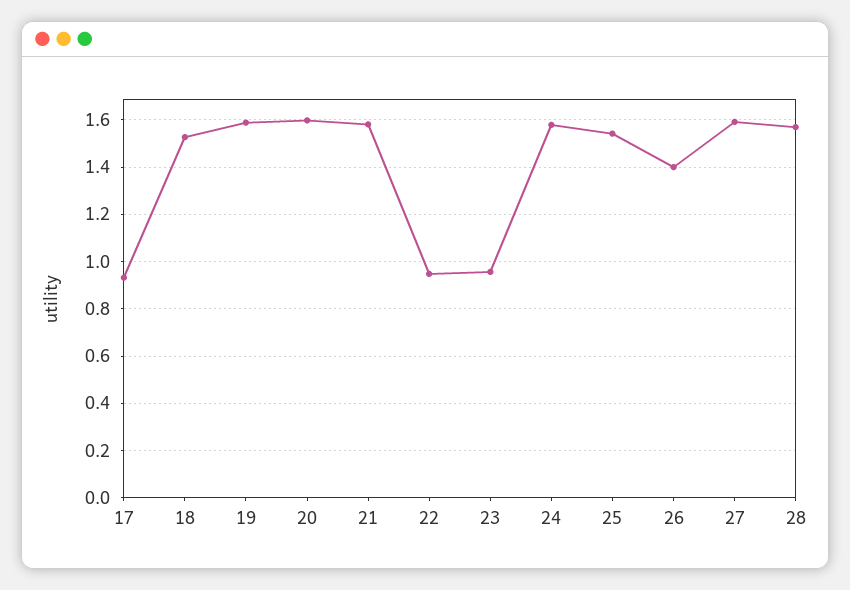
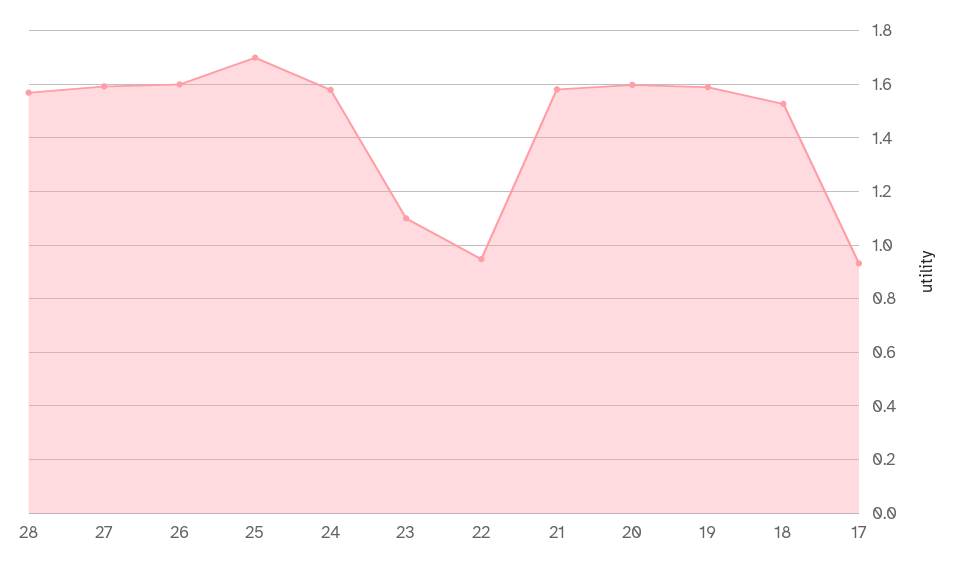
  {
    "17": 0.925,
    "18": 1.525,
    "19": 1.6,
    "20": 1.6,
    "21": 1.575,
    "22": 0.95,
-   "23": 0.95,
+   "23": 1.1,
    "24": 1.575,
-   "25": 1.55,
+   "25": 1.7,
-   "26": 1.4,
+   "26": 1.6,
    "27": 1.6,
    "28": 1.575
  }

